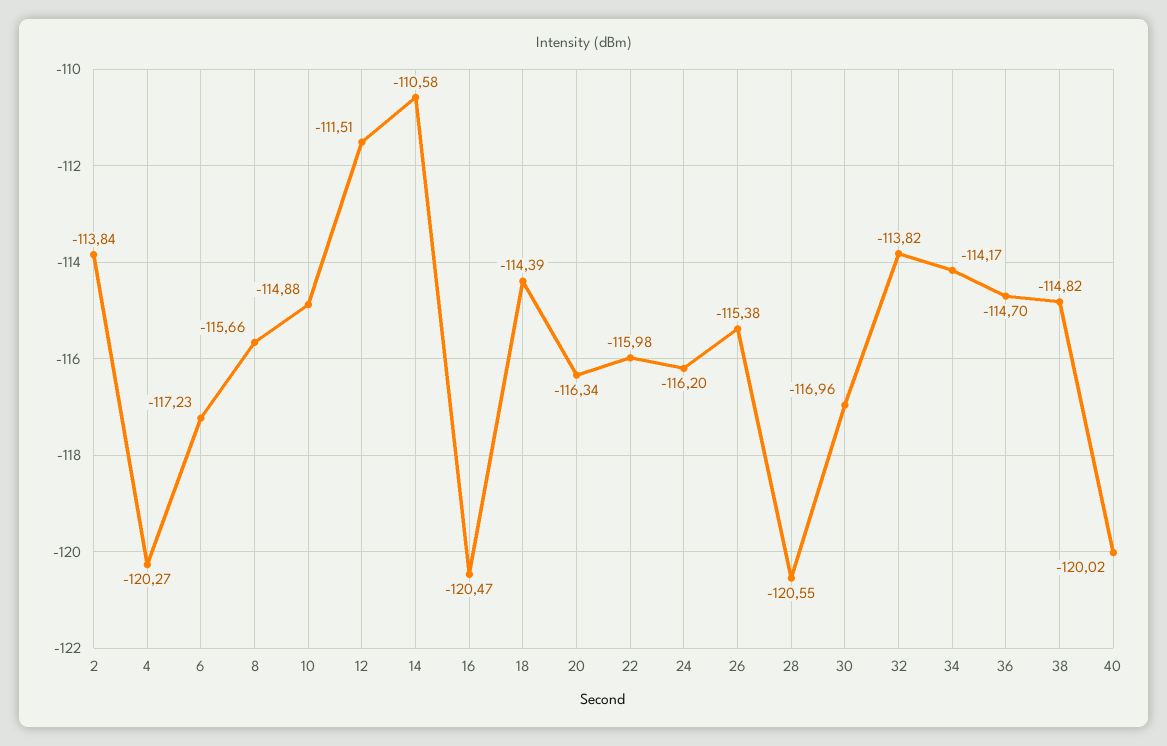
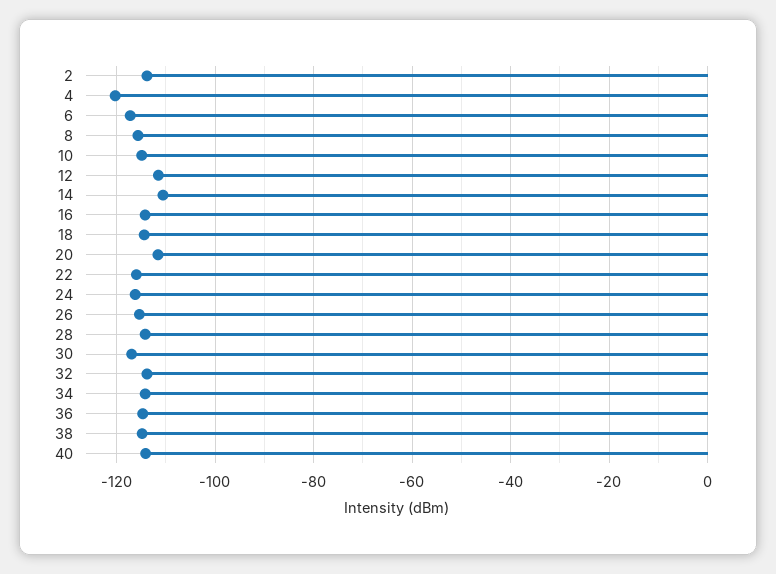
  {
    "2": -113.84,
    "4": -120.27,
    "6": -117.23,
    "8": -115.66,
    "10": -114.88,
    "12": -111.51,
    "14": -110.58,
-   "16": -120.47,
+   "16": -114,
    "18": -114.39,
-   "20": -116.34,
+   "20": -112,
    "22": -115.98,
    "24": -116.2,
    "26": -115.38,
-   "28": -120.55,
+   "28": -114,
    "30": -116.96,
    "32": -113.82,
    "34": -114.17,
    "36": -114.7,
    "38": -114.82,
-   "40": -120.02
+   "40": -114
  }

